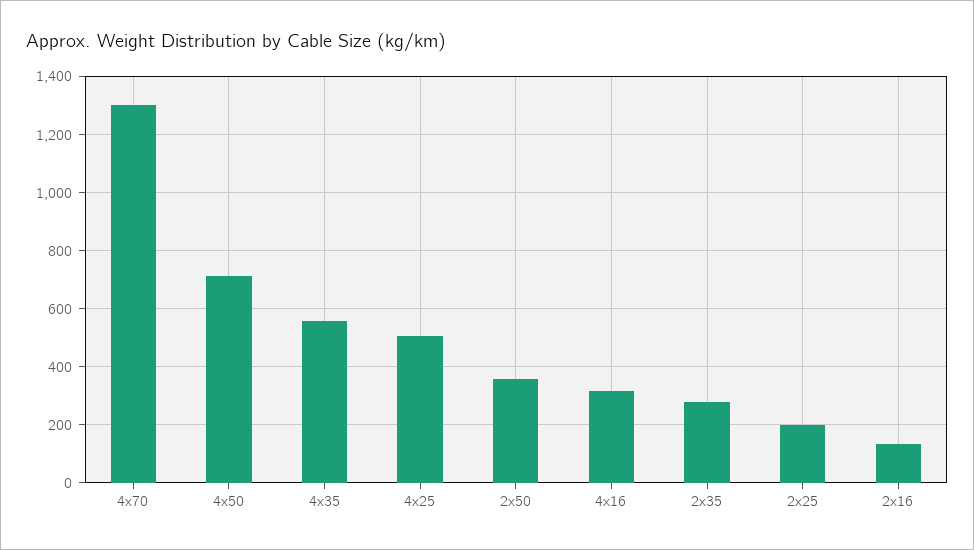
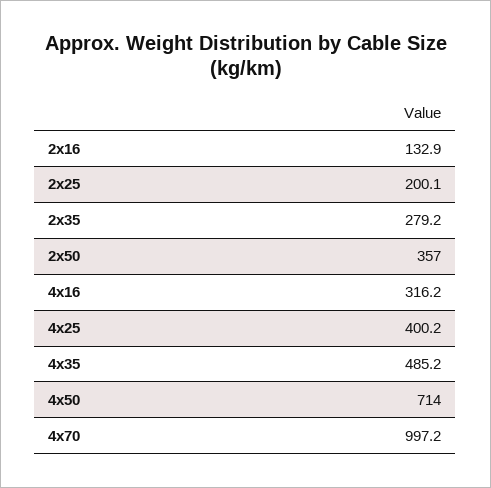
  {
-   "4x70": 1300,
+   "4x70": 997.2,
    "4x50": 714,
-   "4x35": 550,
+   "4x35": 485.2,
-   "4x25": 500,
+   "4x25": 400.2,
    "2x50": 357,
    "4x16": 316.2,
    "2x35": 279.2,
    "2x25": 200.1,
    "2x16": 132.9
  }

